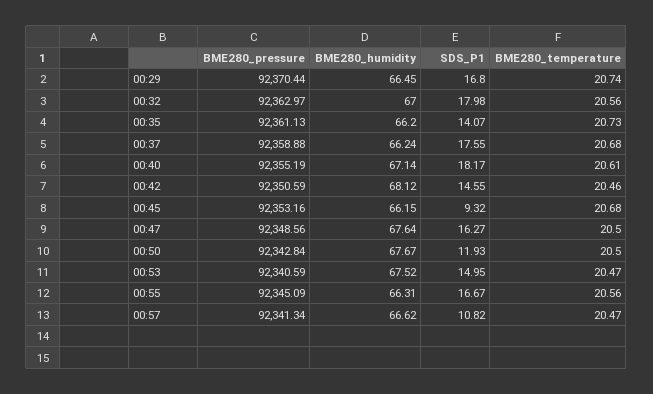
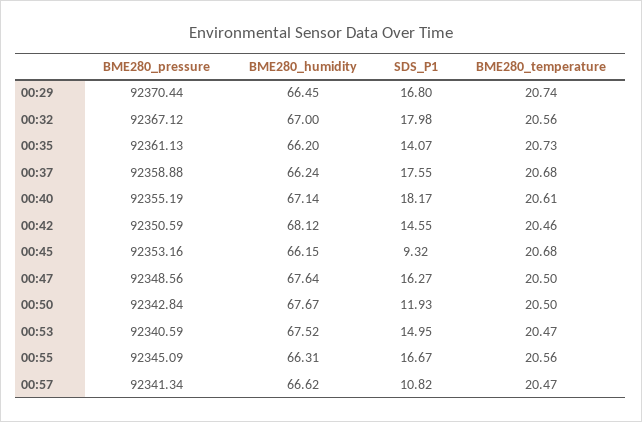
  {
    "BME280_pressure": {
      "00:29": 92370.44,
-     "00:32": 92362.97,
+     "00:32": 92367.12,
      "00:35": 92361.13,
      "00:37": 92358.88,
      "00:40": 92355.19,
      "00:42": 92350.59,
      "00:45": 92353.16,
      "00:47": 92348.56,
      "00:50": 92342.84,
      "00:53": 92340.59,
      "00:55": 92345.09,
      "00:57": 92341.34
    },
    "BME280_humidity": {
      "00:29": 66.45,
      "00:32": 67,
      "00:35": 66.2,
      "00:37": 66.24,
      "00:40": 67.14,
      "00:42": 68.12,
      "00:45": 66.15,
      "00:47": 67.64,
      "00:50": 67.67,
      "00:53": 67.52,
      "00:55": 66.31,
      "00:57": 66.62
    },
    "SDS_P1": {
      "00:29": 16.8,
      "00:32": 17.98,
      "00:35": 14.07,
      "00:37": 17.55,
      "00:40": 18.17,
      "00:42": 14.55,
      "00:45": 9.32,
      "00:47": 16.27,
      "00:50": 11.93,
      "00:53": 14.95,
      "00:55": 16.67,
      "00:57": 10.82
    },
    "BME280_temperature": {
      "00:29": 20.74,
      "00:32": 20.56,
      "00:35": 20.73,
      "00:37": 20.68,
      "00:40": 20.61,
      "00:42": 20.46,
      "00:45": 20.68,
      "00:47": 20.5,
      "00:50": 20.5,
      "00:53": 20.47,
      "00:55": 20.56,
      "00:57": 20.47
    }
  }

